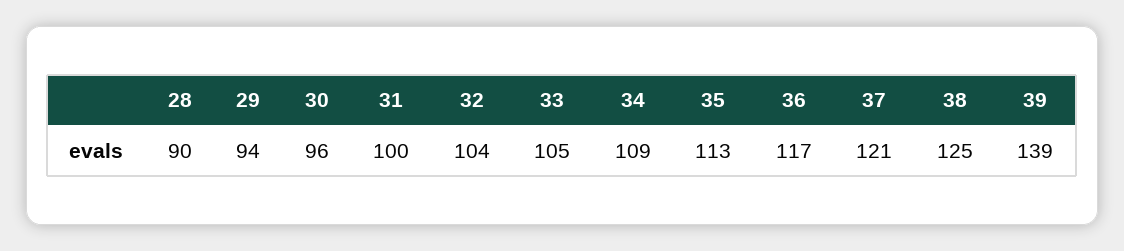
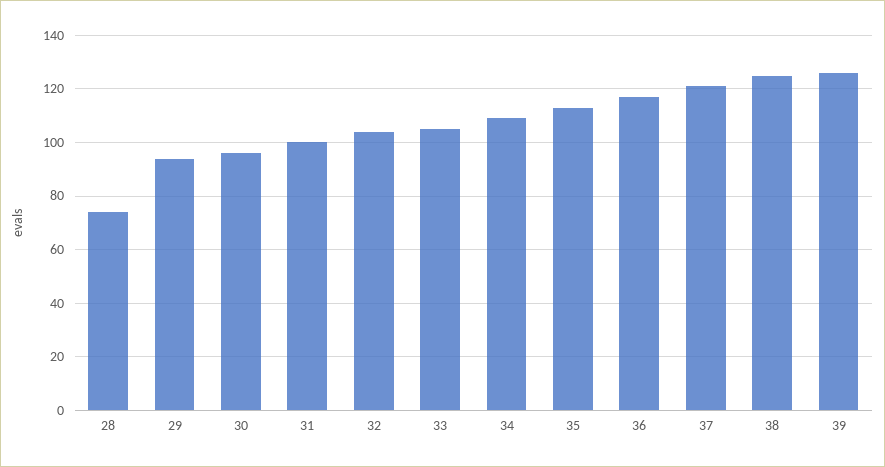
  {
-   "28": 90,
+   "28": 75,
    "29": 94,
    "30": 96,
    "31": 100,
    "32": 104,
    "33": 105,
    "34": 109,
    "35": 113,
    "36": 117,
    "37": 121,
    "38": 125,
-   "39": 139
+   "39": 125
  }

